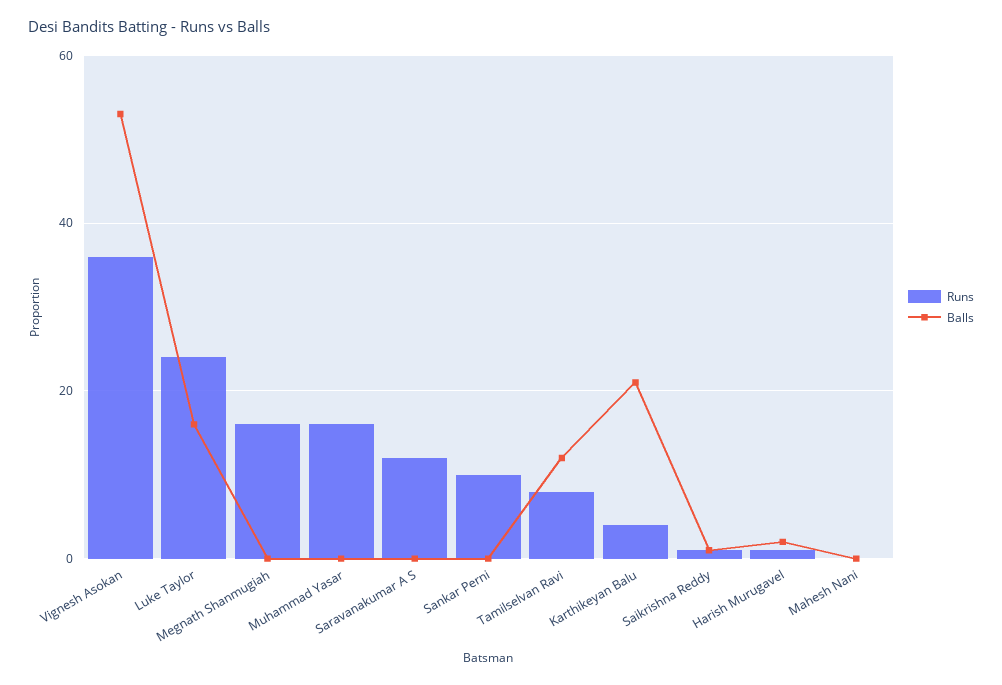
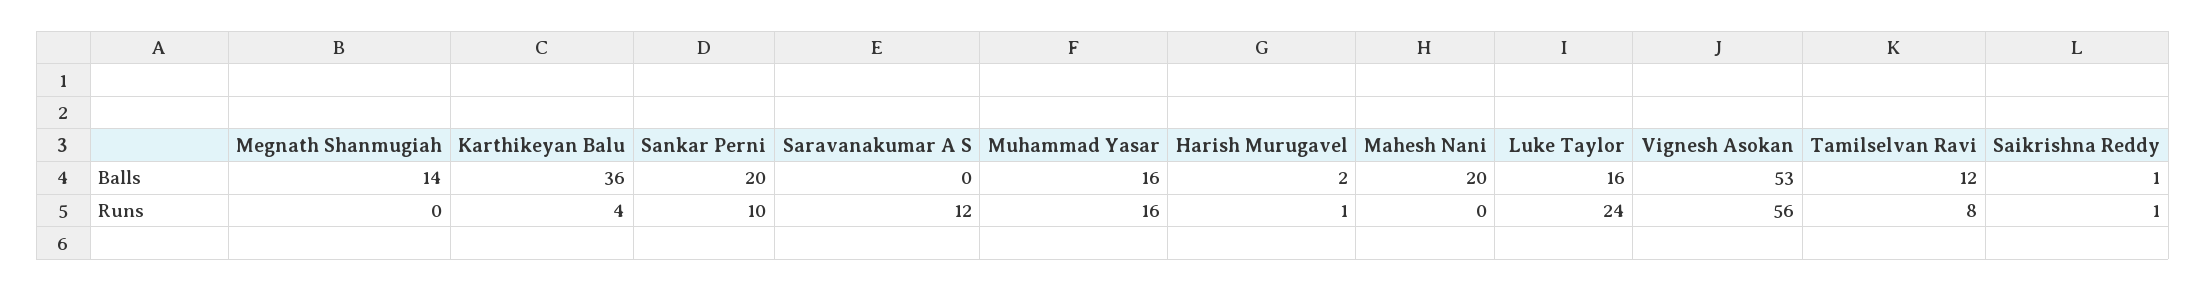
  {
    "Runs": {
-     "Vignesh Asokan": 35,
+     "Vignesh Asokan": 56,
      "Luke Taylor": 24,
-     "Megnath Shanmugiah": 15,
+     "Megnath Shanmugiah": 0,
      "Muhammad Yasar": 16,
      "Saravanakumar A S": 12,
      "Sankar Perni": 10,
      "Tamilselvan Ravi": 8,
      "Karthikeyan Balu": 4,
      "Saikrishna Reddy": 1,
      "Harish Murugavel": 1,
      "Mahesh Nani": 0
    },
    "Balls": {
      "Vignesh Asokan": 53,
      "Luke Taylor": 16,
-     "Megnath Shanmugiah": 0,
+     "Megnath Shanmugiah": 14,
-     "Muhammad Yasar": 0,
+     "Muhammad Yasar": 16,
      "Saravanakumar A S": 0,
-     "Sankar Perni": 0,
+     "Sankar Perni": 20,
      "Tamilselvan Ravi": 12,
-     "Karthikeyan Balu": 20,
+     "Karthikeyan Balu": 36,
      "Saikrishna Reddy": 1,
      "Harish Murugavel": 2,
-     "Mahesh Nani": 0
+     "Mahesh Nani": 20
    }
  }

